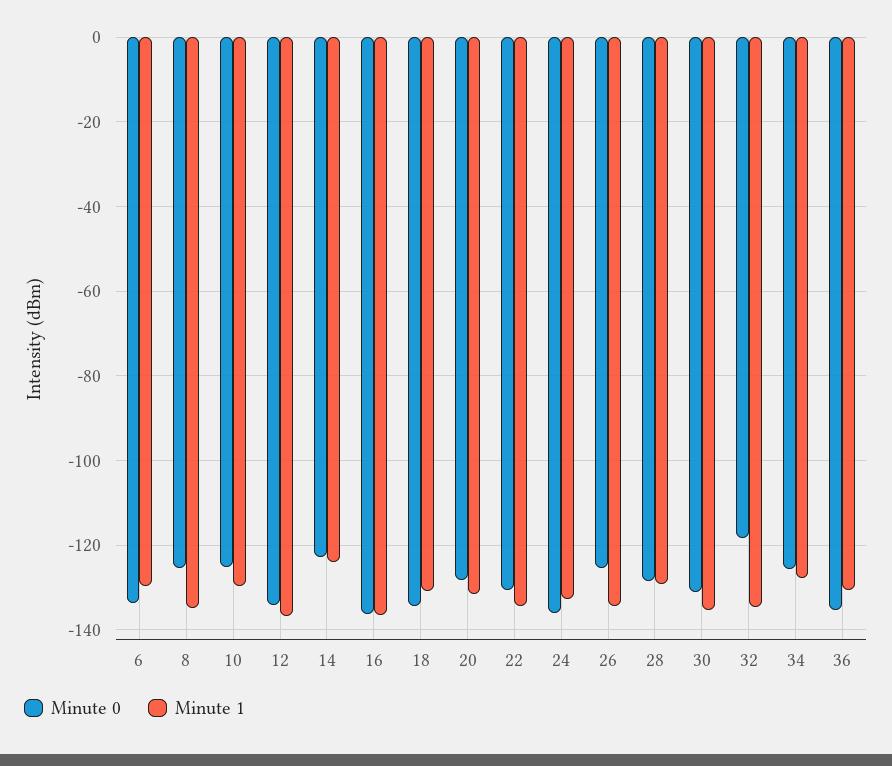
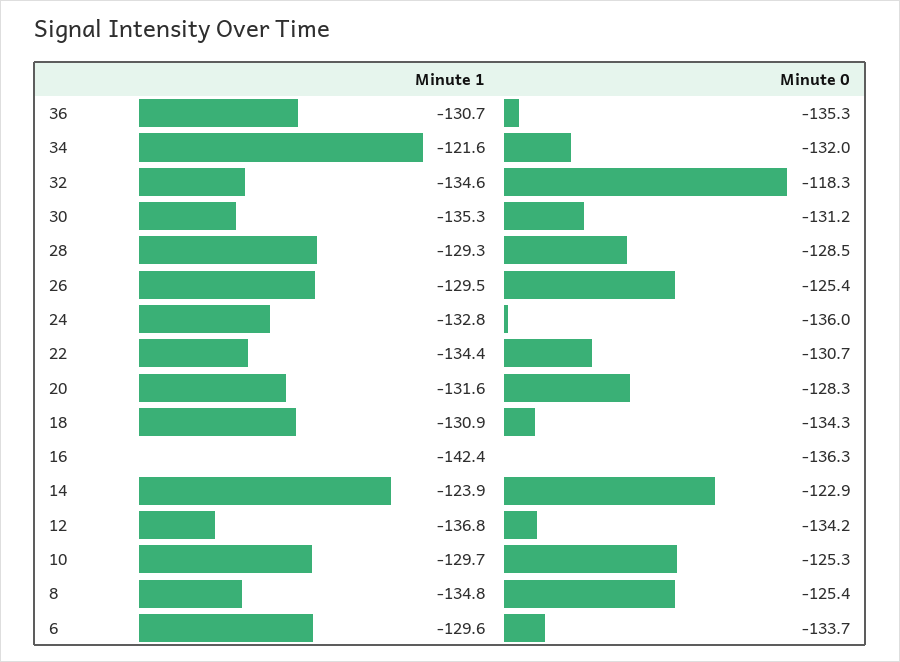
  {
    "Minute 0": {
      "6": -133.7,
      "8": -125.4,
      "10": -125.3,
      "12": -134.2,
      "14": -122.9,
      "16": -136.3,
      "18": -134.3,
      "20": -128.3,
      "22": -130.7,
      "24": -136,
      "26": -125.4,
      "28": -128.5,
      "30": -131.2,
      "32": -118.3,
-     "34": -126,
+     "34": -132,
      "36": -135.3
    },
    "Minute 1": {
      "6": -129.6,
      "8": -134.8,
      "10": -129.7,
      "12": -136.8,
      "14": -123.9,
-     "16": -136,
+     "16": -142.4,
      "18": -130.9,
      "20": -131.6,
      "22": -134.4,
      "24": -132.8,
-     "26": -134,
+     "26": -129.5,
      "28": -129.3,
      "30": -135.3,
      "32": -134.6,
-     "34": -128,
+     "34": -121.6,
      "36": -130.7
    }
  }

